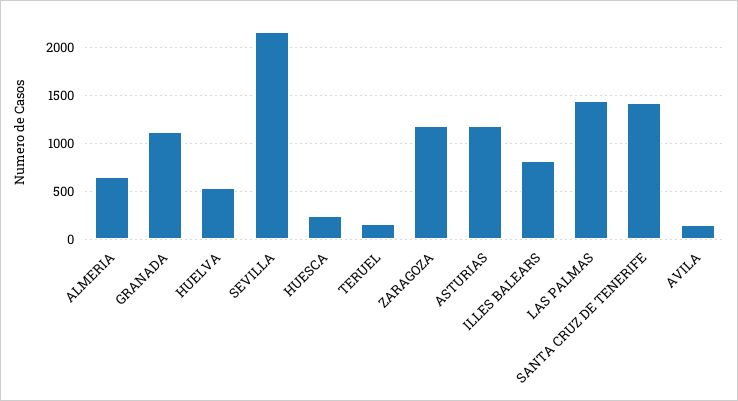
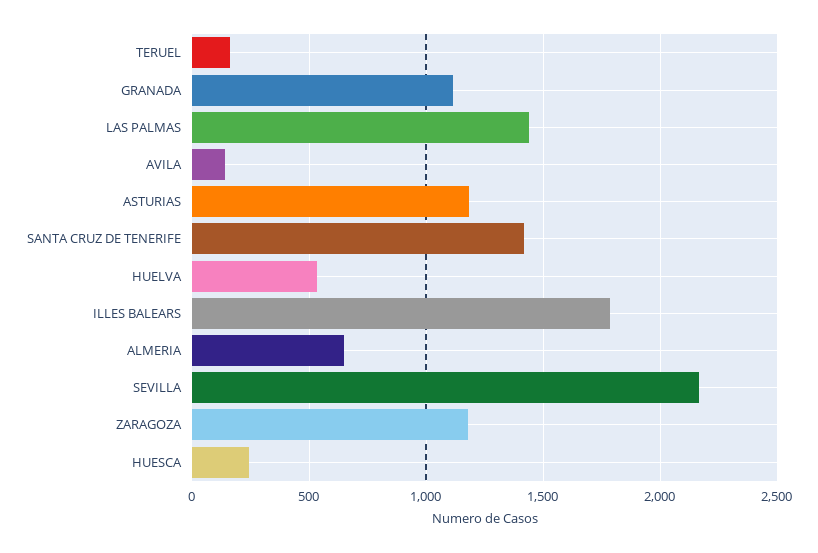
  {
    "ALMERIA": 650,
    "GRANADA": 1100,
    "HUELVA": 550,
    "SEVILLA": 2150,
    "HUESCA": 250,
    "TERUEL": 150,
    "ZARAGOZA": 1200,
    "ASTURIAS": 1200,
-   "ILLES BALEARS": 800,
+   "ILLES BALEARS": 1800,
    "LAS PALMAS": 1450,
    "SANTA CRUZ DE TENERIFE": 1400,
    "AVILA": 150
  }

